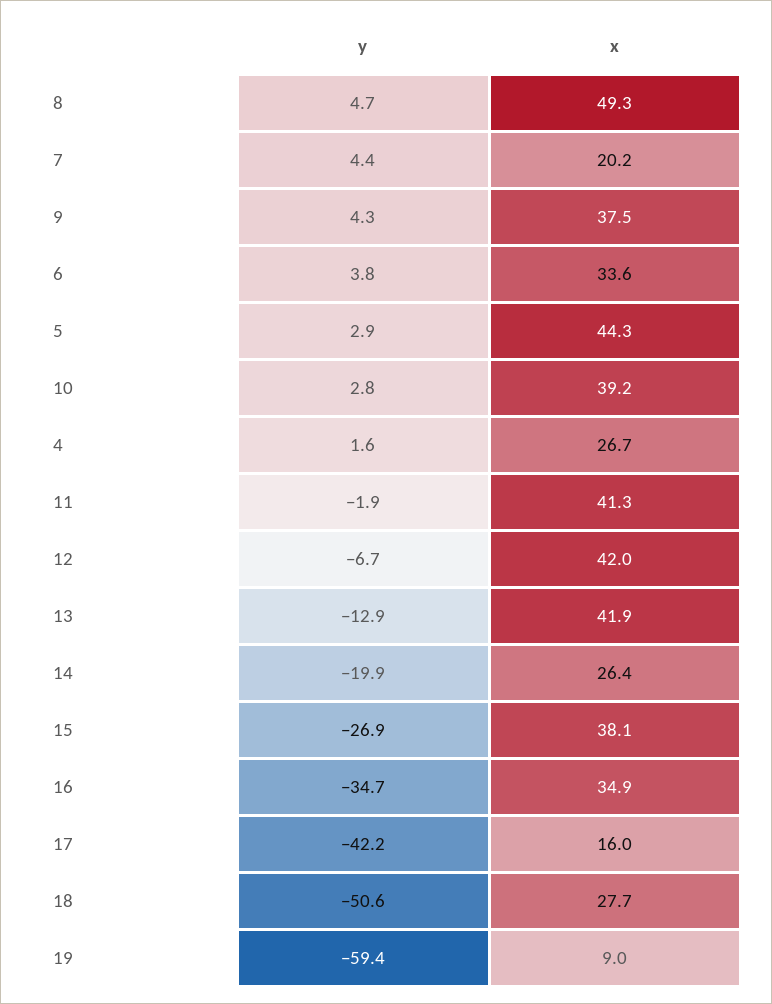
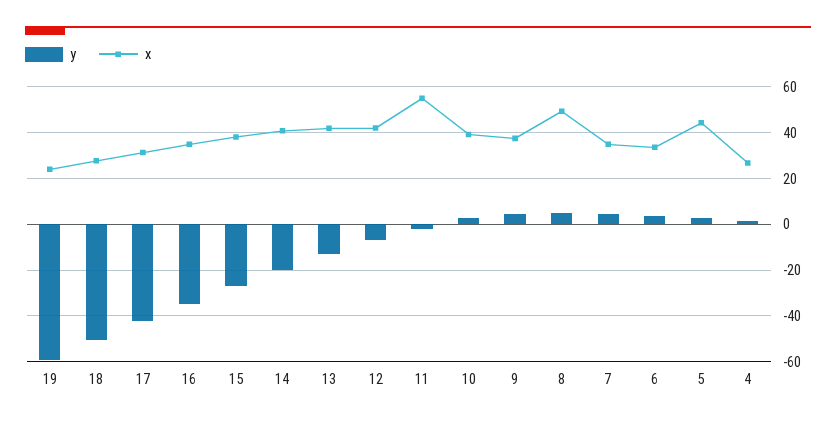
  {
    "y": {
      "8": 4.7,
      "7": 4.4,
      "9": 4.3,
      "6": 3.8,
      "5": 2.9,
      "10": 2.8,
      "4": 1.6,
      "11": -1.9,
      "12": -6.7,
      "13": -12.9,
      "14": -19.9,
      "15": -26.9,
      "16": -34.7,
      "17": -42.2,
      "18": -50.6,
      "19": -59.4
    },
    "x": {
      "8": 49.3,
-     "7": 20.2,
+     "7": 35,
      "9": 37.5,
      "6": 33.6,
      "5": 44.3,
      "10": 39.2,
      "4": 26.7,
-     "11": 41.3,
+     "11": 55,
      "12": 42,
      "13": 41.9,
-     "14": 26.4,
+     "14": 40,
      "15": 38.1,
      "16": 34.9,
-     "17": 16,
+     "17": 30,
      "18": 27.7,
-     "19": 9
+     "19": 25
    }
  }

